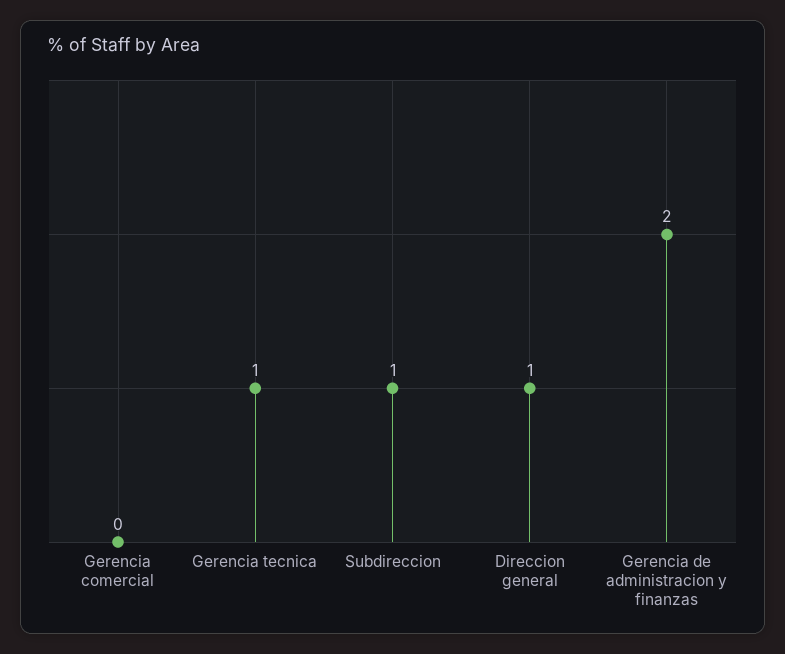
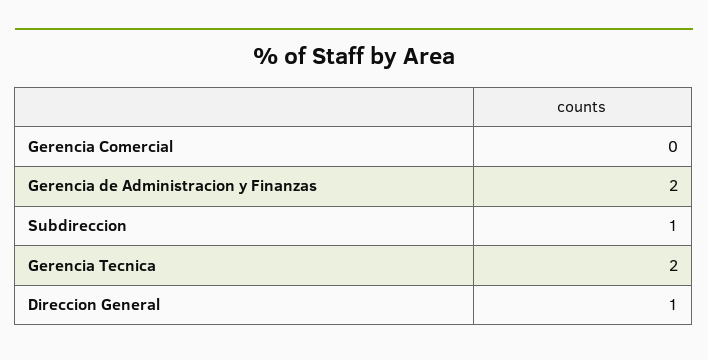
  {
    "Gerencia comercial": 0,
-   "Gerencia tecnica": 1,
+   "Gerencia tecnica": 2,
    "Subdireccion": 1,
    "Direccion general": 1,
    "Gerencia de administracion y finanzas": 2
  }

